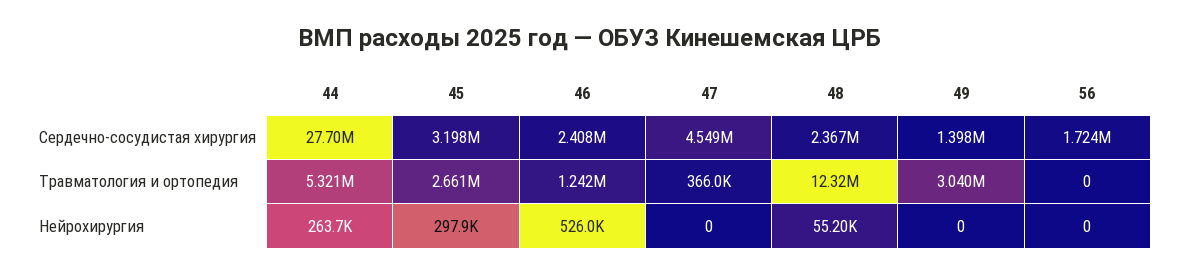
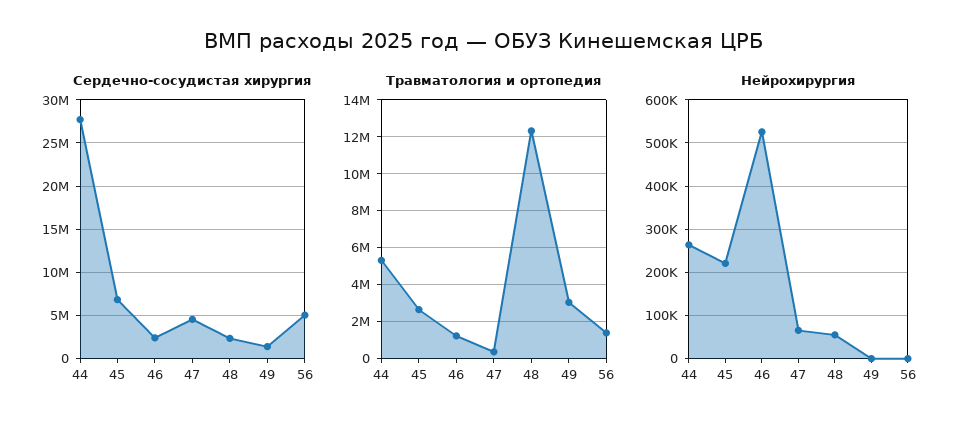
  {
    "Сердечно-сосудистая хирургия": {
      "44": 27700000,
-     "45": 3198000,
+     "45": 7000000,
      "46": 2408000,
      "47": 4549000,
      "48": 2367000,
      "49": 1398000,
-     "56": 1724000
+     "56": 5000000
    },
    "Травматология и ортопедия": {
      "44": 5321000,
      "45": 2661000,
      "46": 1242000,
      "47": 366000,
      "48": 12320000,
      "49": 3040000,
-     "56": 0
+     "56": 1500000
    },
    "Нейрохирургия": {
      "44": 263700,
-     "45": 297900,
+     "45": 220000,
      "46": 526000,
-     "47": 0,
+     "47": 60000,
      "48": 55200,
      "49": 0,
      "56": 0
    }
  }

